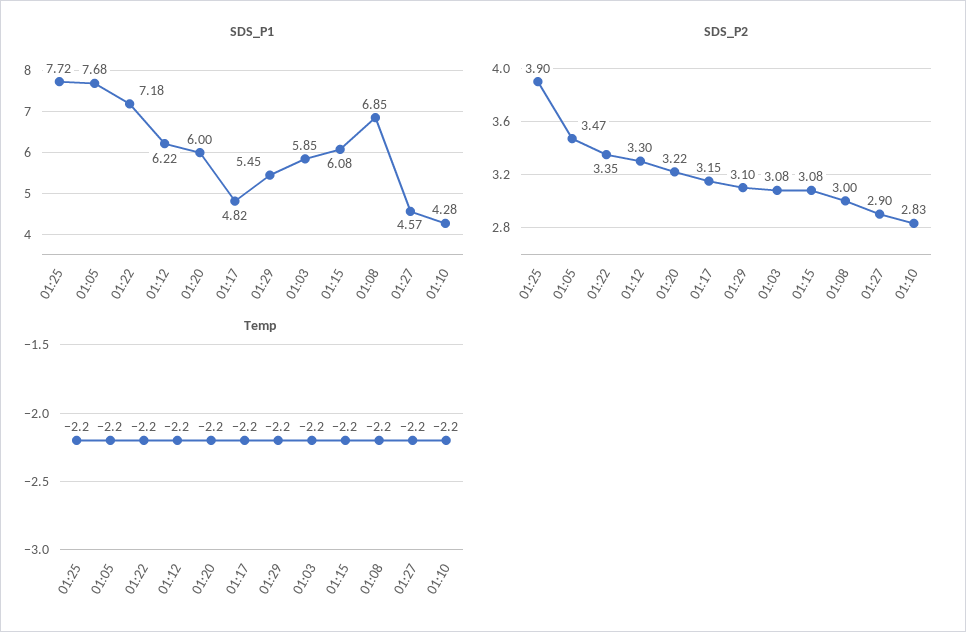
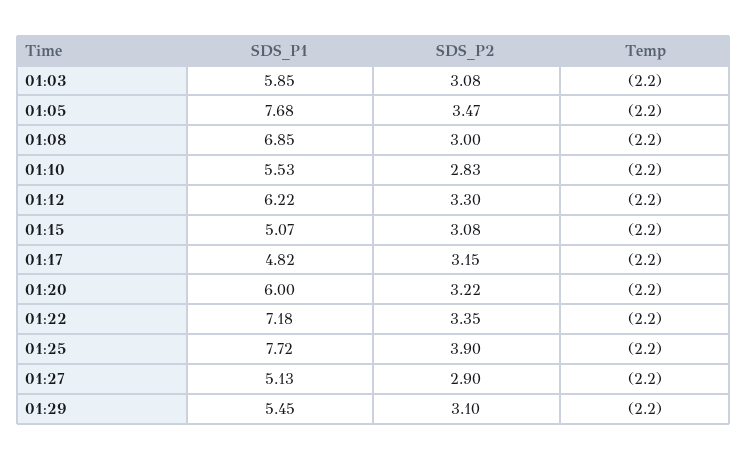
  {
    "SDS_P1": {
      "01:25": 7.72,
      "01:05": 7.68,
      "01:22": 7.18,
      "01:12": 6.22,
      "01:20": 6,
      "01:17": 4.82,
      "01:29": 5.45,
      "01:03": 5.85,
-     "01:15": 6.08,
+     "01:15": 5.07,
      "01:08": 6.85,
-     "01:27": 4.57,
+     "01:27": 5.13,
-     "01:10": 4.28
+     "01:10": 5.53
    },
    "SDS_P2": {
      "01:25": 3.9,
      "01:05": 3.47,
      "01:22": 3.35,
      "01:12": 3.3,
      "01:20": 3.22,
      "01:17": 3.15,
      "01:29": 3.1,
      "01:03": 3.08,
      "01:15": 3.08,
      "01:08": 3,
      "01:27": 2.9,
      "01:10": 2.83
    },
    "Temp": {
      "01:25": -2.2,
      "01:05": -2.2,
      "01:22": -2.2,
      "01:12": -2.2,
      "01:20": -2.2,
      "01:17": -2.2,
      "01:29": -2.2,
      "01:03": -2.2,
      "01:15": -2.2,
      "01:08": -2.2,
      "01:27": -2.2,
      "01:10": -2.2
    }
  }

